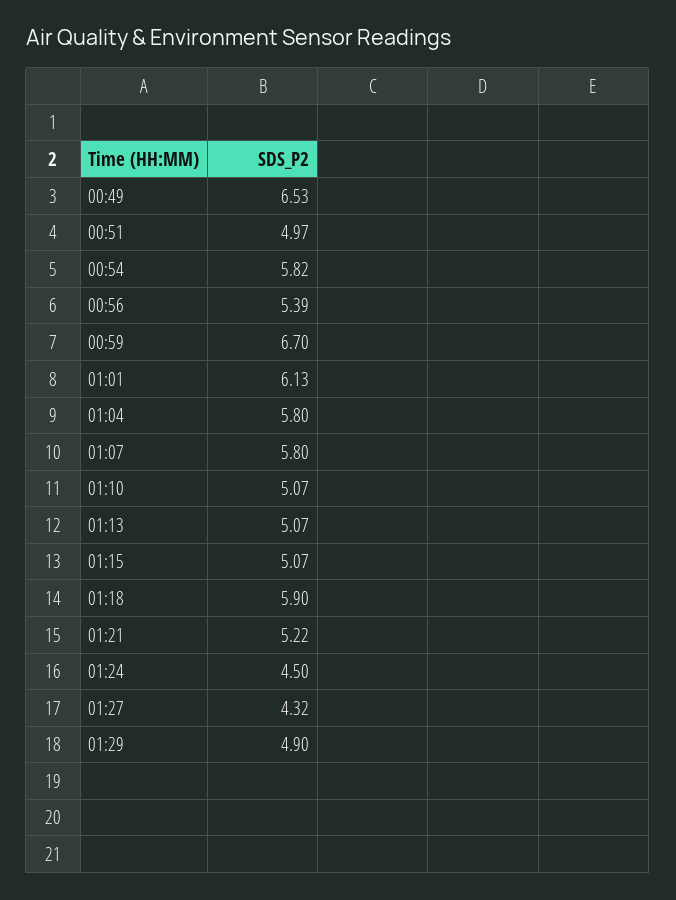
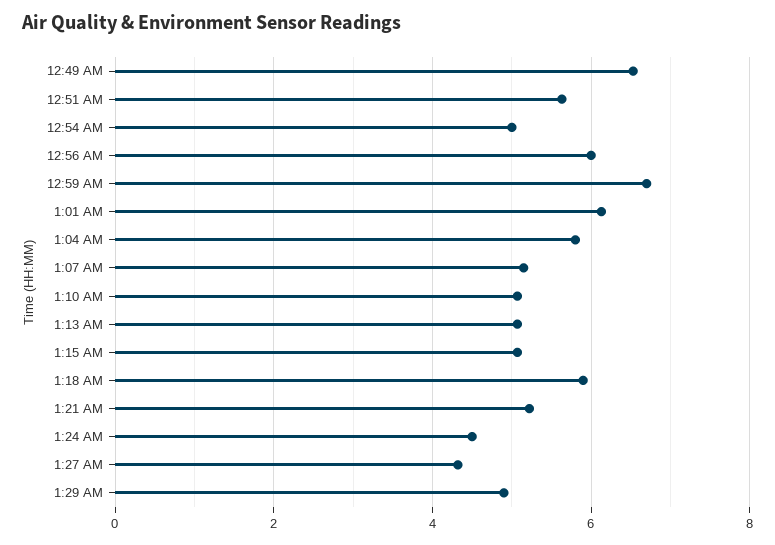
  {
    "00:49": 6.53,
-   "00:51": 4.97,
+   "00:51": 5.6,
-   "00:54": 5.82,
+   "00:54": 5,
-   "00:56": 5.39,
+   "00:56": 6,
    "00:59": 6.7,
    "01:01": 6.13,
    "01:04": 5.8,
-   "01:07": 5.8,
+   "01:07": 5.2,
    "01:10": 5.07,
    "01:13": 5.07,
    "01:15": 5.07,
    "01:18": 5.9,
    "01:21": 5.22,
    "01:24": 4.5,
    "01:27": 4.32,
    "01:29": 4.9
  }

